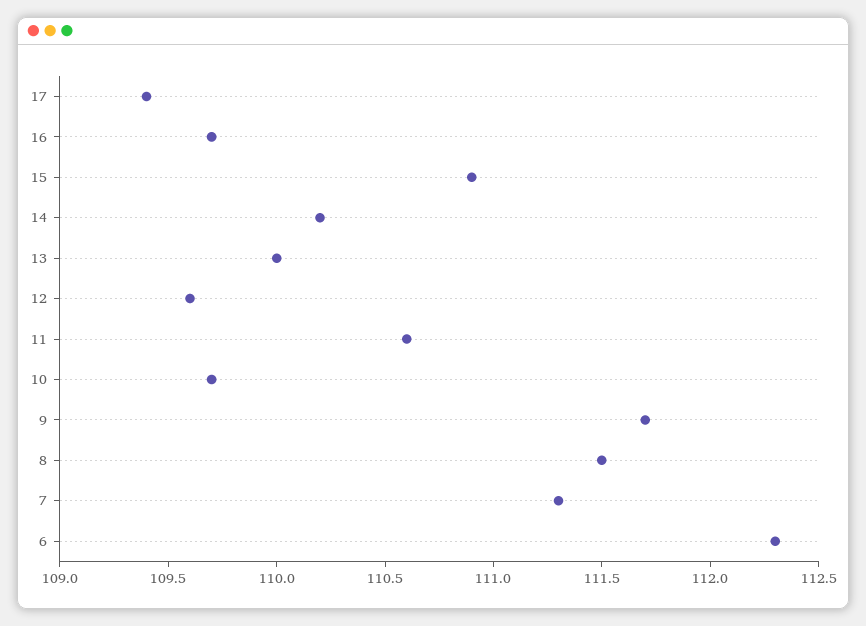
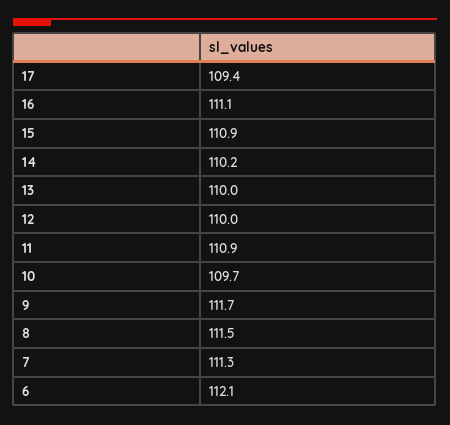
  {
    "17": 109.4,
-   "16": 109.7,
+   "16": 111.1,
    "15": 110.9,
    "14": 110.2,
    "13": 110,
-   "12": 109.6,
+   "12": 110,
-   "11": 110.6,
+   "11": 110.9,
    "10": 109.7,
    "9": 111.7,
    "8": 111.5,
    "7": 111.3,
-   "6": 112.3
+   "6": 112.1
  }

